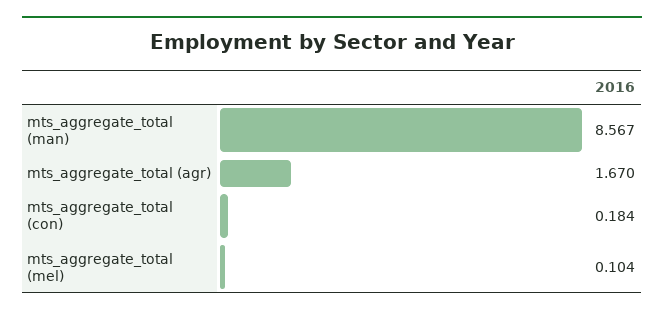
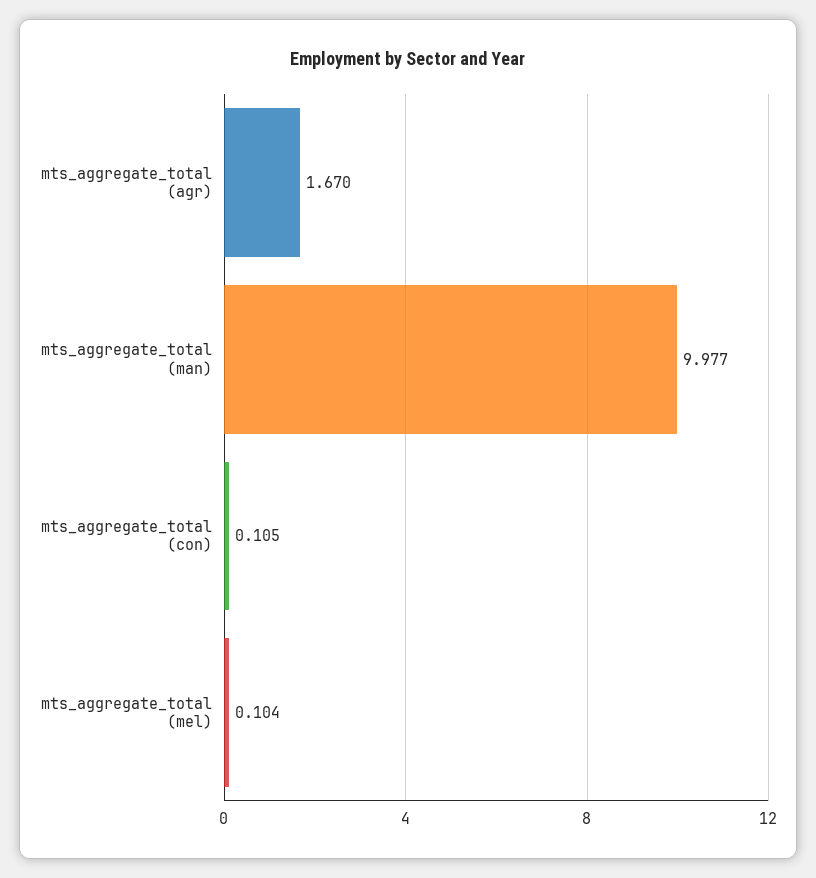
  {
-   "mts_aggregate_total (man)": 8.567,
+   "mts_aggregate_total (man)": 9.977,
    "mts_aggregate_total (agr)": 1.67,
-   "mts_aggregate_total (con)": 0.184,
+   "mts_aggregate_total (con)": 0.105,
    "mts_aggregate_total (mel)": 0.104
  }

